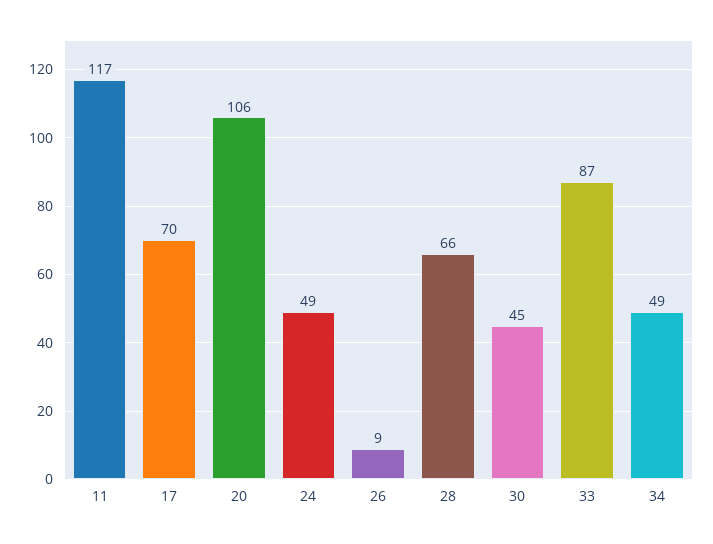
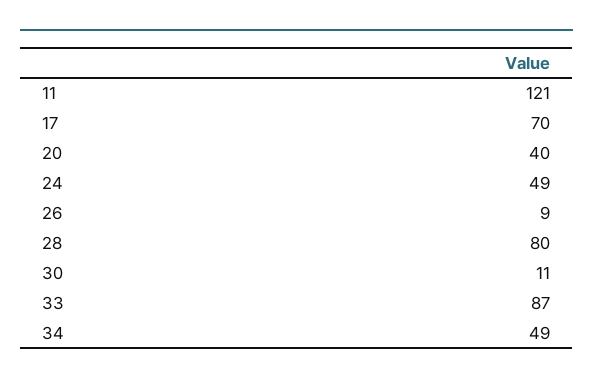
  {
-   "11": 117,
+   "11": 121,
    "17": 70,
-   "20": 106,
+   "20": 40,
    "24": 49,
    "26": 9,
-   "28": 66,
+   "28": 80,
-   "30": 45,
+   "30": 11,
    "33": 87,
    "34": 49
  }

